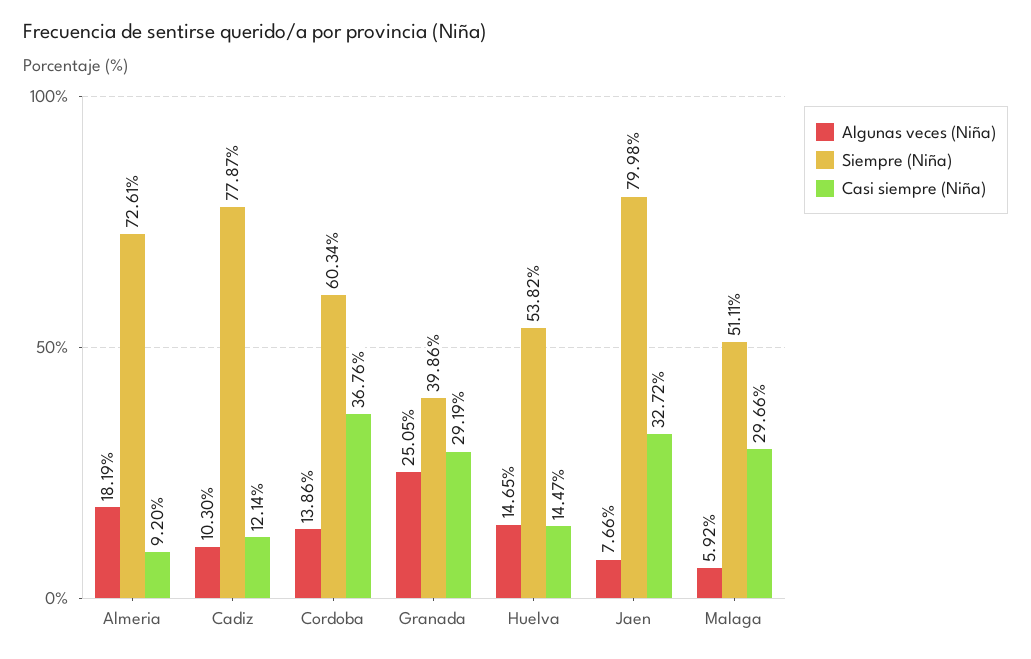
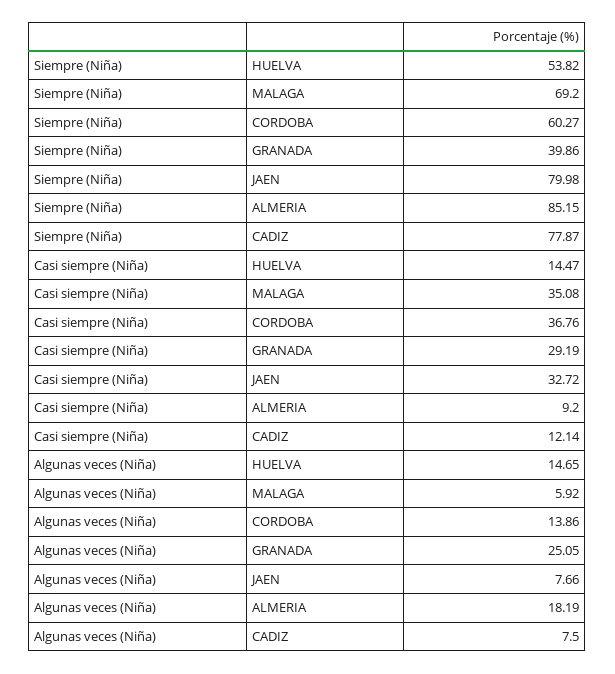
  {
    "Algunas veces (Niña)": {
      "Almeria": 18.19,
-     "Cadiz": 10.3,
+     "Cadiz": 7.5,
      "Cordoba": 13.86,
      "Granada": 25.05,
      "Huelva": 14.65,
      "Jaen": 7.66,
      "Malaga": 5.92
    },
    "Siempre (Niña)": {
-     "Almeria": 72.61,
+     "Almeria": 85.15,
      "Cadiz": 77.87,
-     "Cordoba": 60.34,
+     "Cordoba": 60.27,
      "Granada": 39.86,
      "Huelva": 53.82,
      "Jaen": 79.98,
-     "Malaga": 51.11
+     "Malaga": 69.2
    },
    "Casi siempre (Niña)": {
      "Almeria": 9.2,
      "Cadiz": 12.14,
      "Cordoba": 36.76,
      "Granada": 29.19,
      "Huelva": 14.47,
      "Jaen": 32.72,
-     "Malaga": 29.66
+     "Malaga": 35.08
    }
  }

